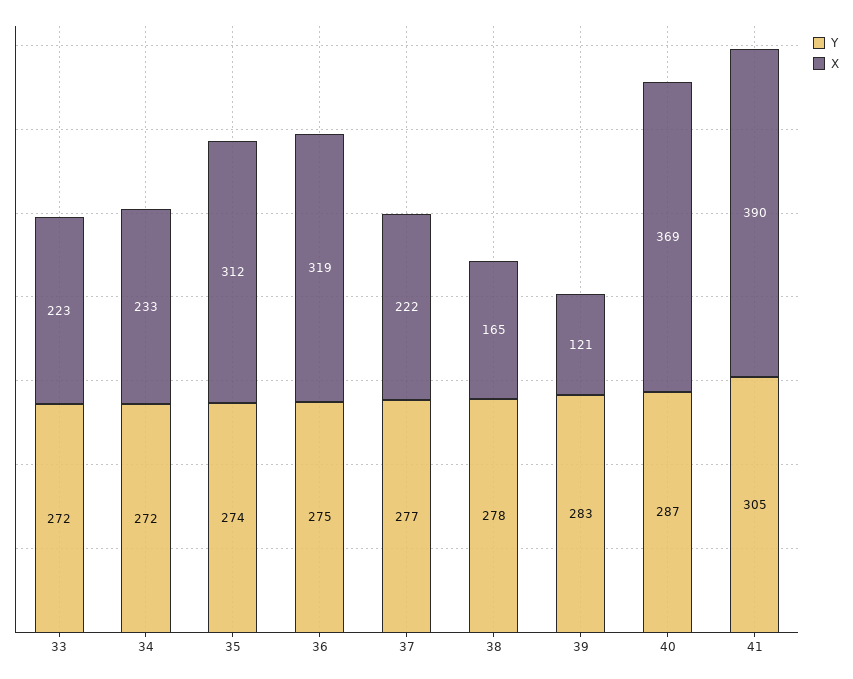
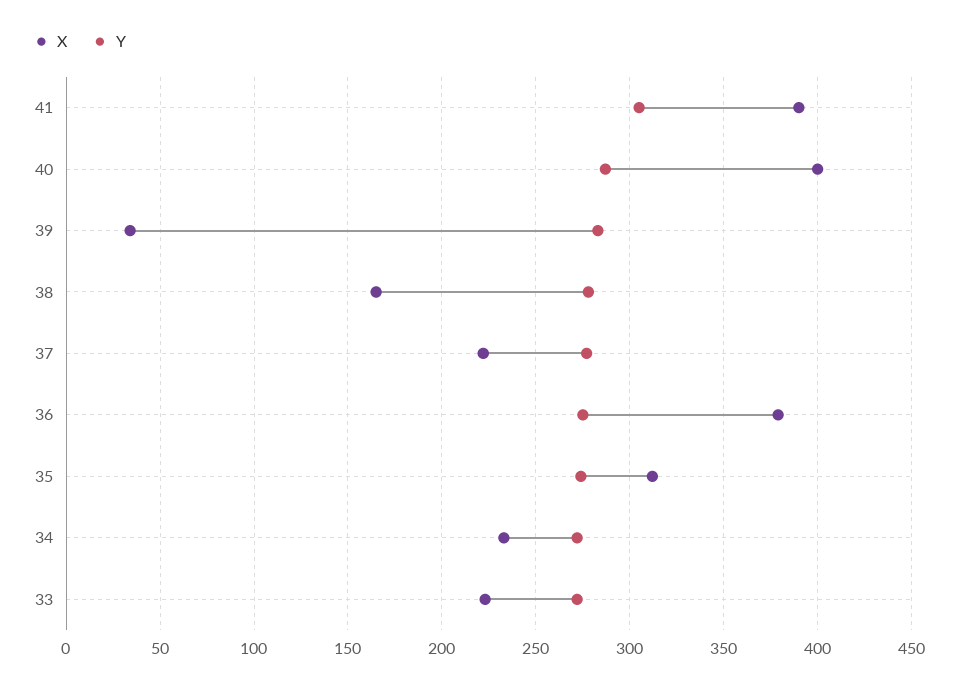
  {
    "Y": {
      "33": 272,
      "34": 272,
      "35": 274,
      "36": 275,
      "37": 277,
      "38": 278,
      "39": 283,
      "40": 287,
      "41": 305
    },
    "X": {
      "33": 223,
      "34": 233,
      "35": 312,
-     "36": 319,
+     "36": 380,
      "37": 222,
      "38": 165,
-     "39": 121,
+     "39": 35,
-     "40": 369,
+     "40": 400,
      "41": 390
    }
  }

